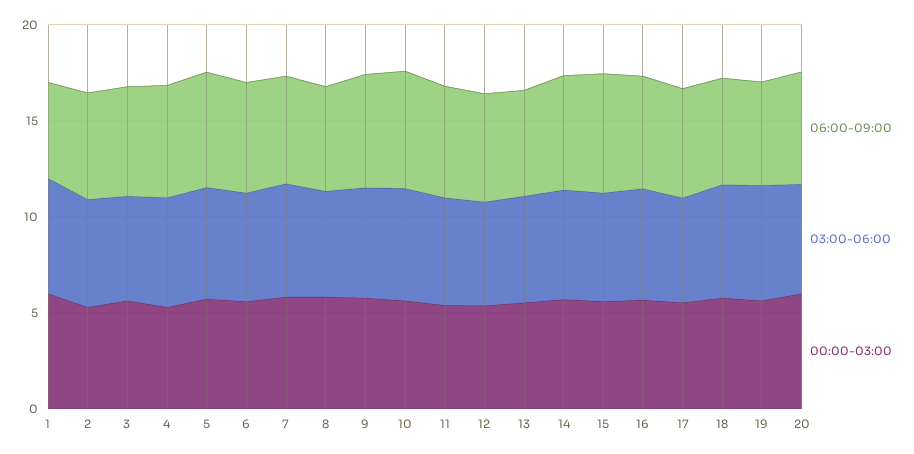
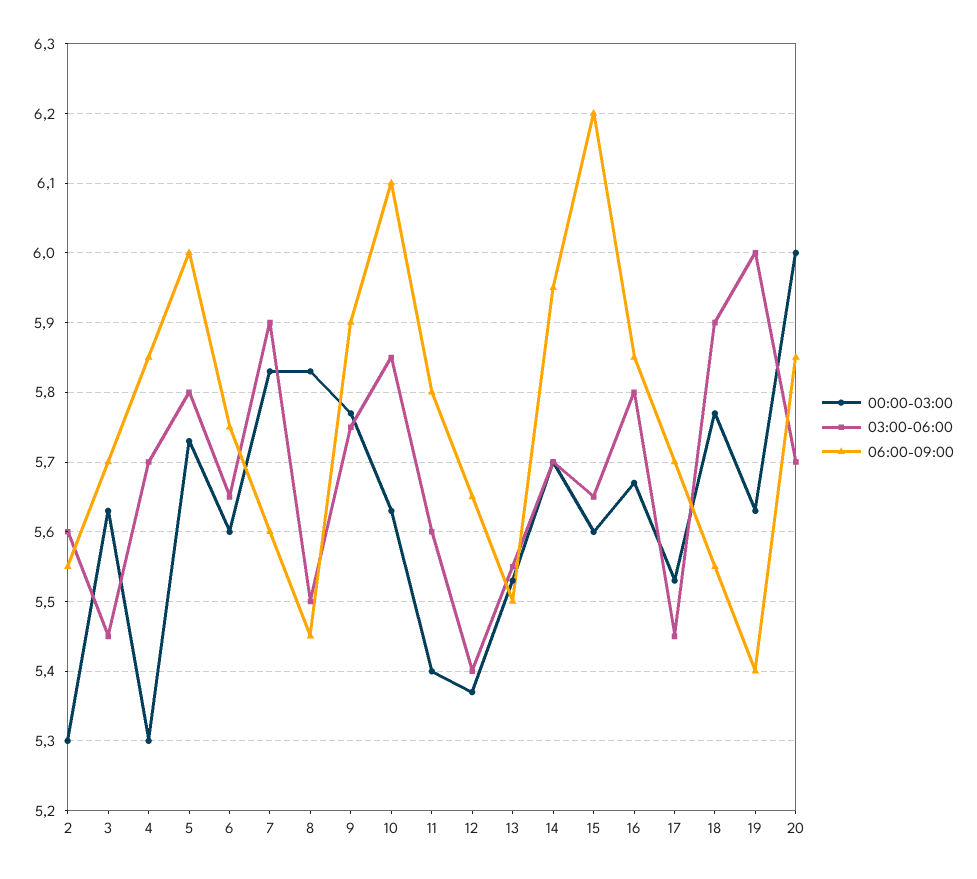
  {
    "06:00-09:00": {
-     "1": 5,
      "2": 5.55,
      "3": 5.7,
      "4": 5.85,
      "5": 6,
      "6": 5.75,
      "7": 5.6,
      "8": 5.45,
      "9": 5.9,
      "10": 6.1,
      "11": 5.8,
      "12": 5.65,
      "13": 5.5,
      "14": 5.95,
      "15": 6.2,
      "16": 5.85,
      "17": 5.7,
      "18": 5.55,
      "19": 5.4,
      "20": 5.85
    },
    "03:00-06:00": {
-     "1": 6,
      "2": 5.6,
      "3": 5.45,
      "4": 5.7,
      "5": 5.8,
      "6": 5.65,
      "7": 5.9,
      "8": 5.5,
      "9": 5.75,
      "10": 5.85,
      "11": 5.6,
      "12": 5.4,
      "13": 5.55,
      "14": 5.7,
      "15": 5.65,
      "16": 5.8,
      "17": 5.45,
      "18": 5.9,
      "19": 6,
      "20": 5.7
    },
    "00:00-03:00": {
-     "1": 6,
      "2": 5.3,
      "3": 5.63,
      "4": 5.3,
      "5": 5.73,
      "6": 5.6,
      "7": 5.83,
      "8": 5.83,
      "9": 5.77,
      "10": 5.63,
      "11": 5.4,
      "12": 5.37,
      "13": 5.53,
      "14": 5.7,
      "15": 5.6,
      "16": 5.67,
      "17": 5.53,
      "18": 5.77,
      "19": 5.63,
      "20": 6
    }
  }

